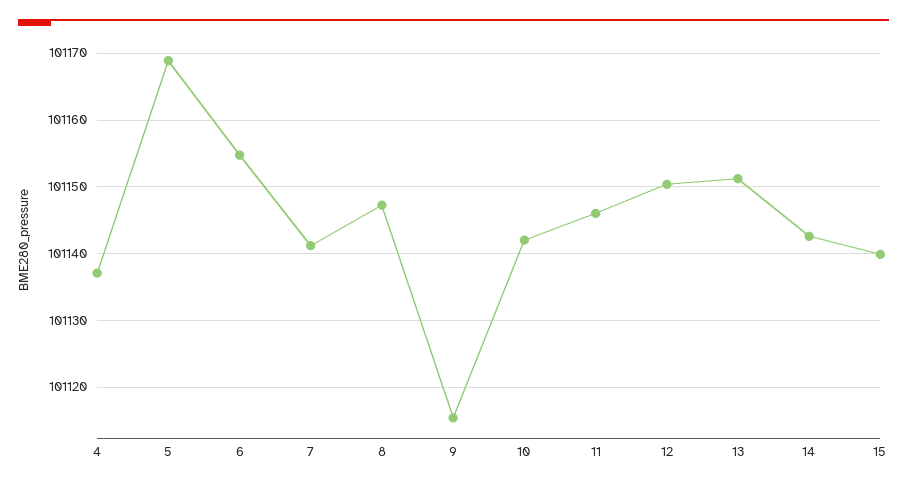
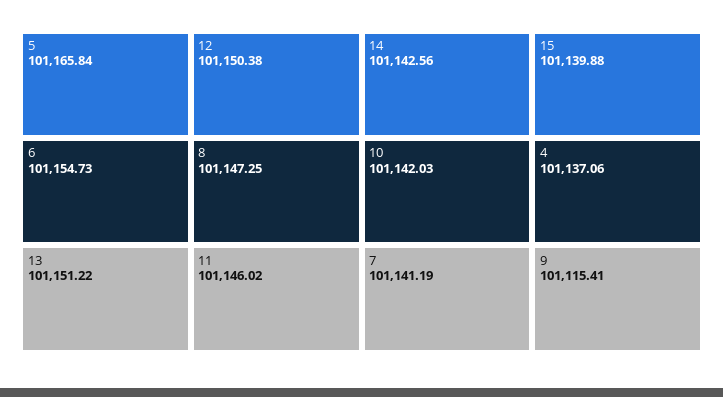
  {
    "4": 101137.06,
-   "5": 101169,
+   "5": 101165.84,
    "6": 101154.73,
    "7": 101141.19,
    "8": 101147.25,
    "9": 101115.41,
    "10": 101142.03,
    "11": 101146.02,
    "12": 101150.38,
    "13": 101151.22,
    "14": 101142.56,
    "15": 101139.88
  }

